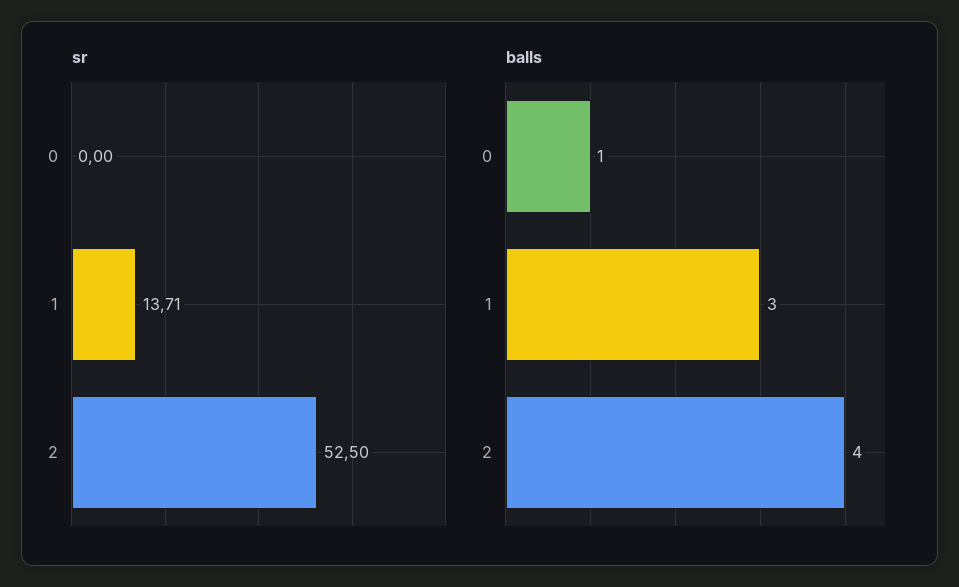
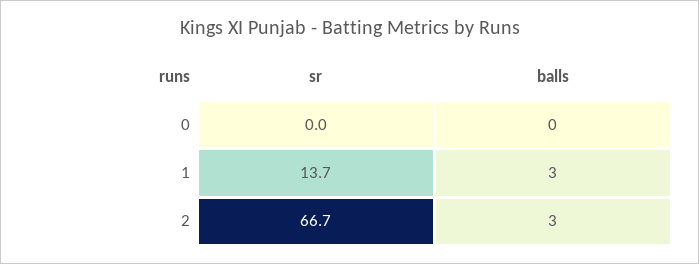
  {
    "sr": {
      "0": 0,
      "1": 13.71,
-     "2": 52.5
+     "2": 66.7
    },
    "balls": {
-     "0": 1,
+     "0": 0,
      "1": 3,
-     "2": 4
+     "2": 3
    }
  }

